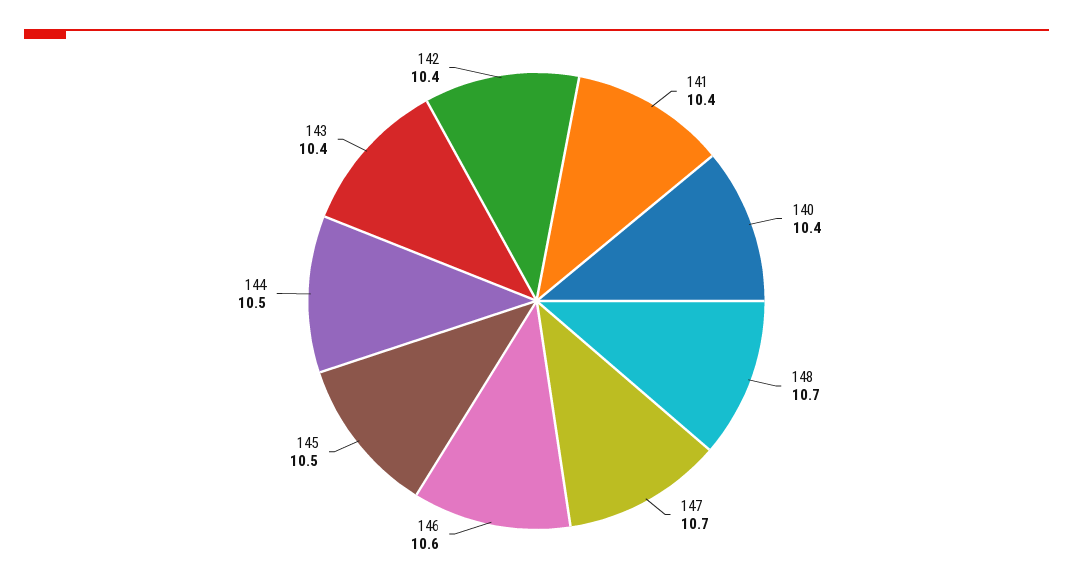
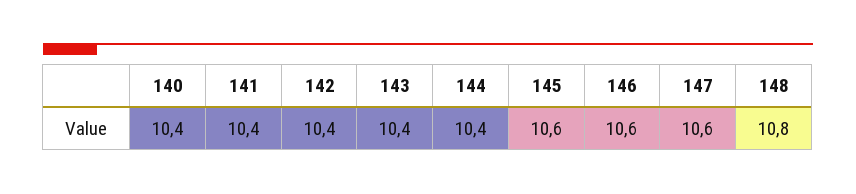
  {
    "141": 10.4,
    "140": 10.4,
-   "148": 10.7,
+   "148": 10.8,
-   "147": 10.7,
+   "147": 10.6,
    "146": 10.6,
-   "145": 10.5,
+   "145": 10.6,
-   "144": 10.5,
+   "144": 10.4,
    "143": 10.4,
    "142": 10.4
  }

